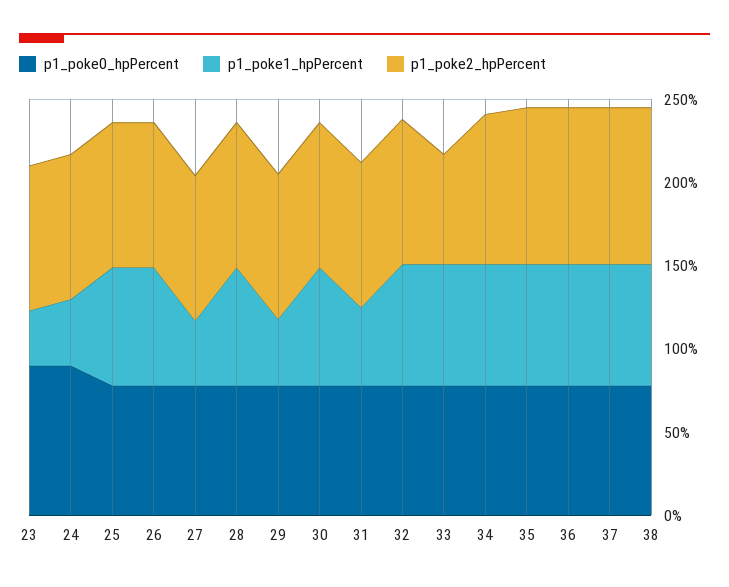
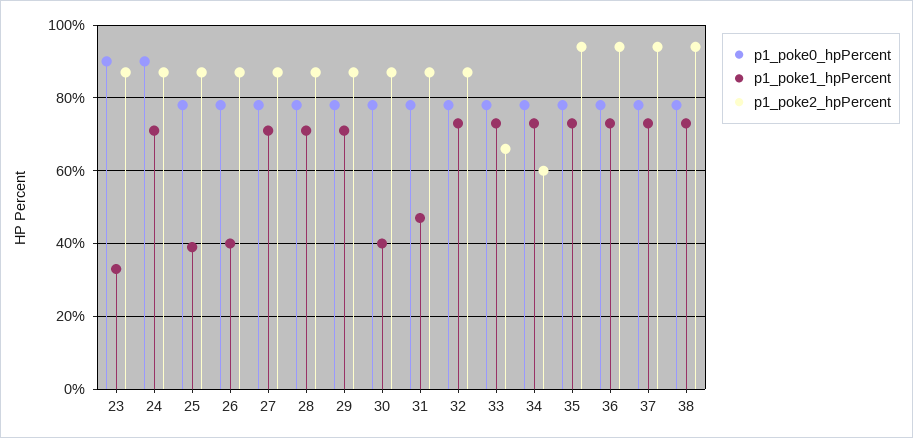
  {
    "p1_poke0_hpPercent": {
      "23": 90,
      "24": 90,
      "25": 80,
      "26": 80,
      "27": 80,
      "28": 80,
      "29": 80,
      "30": 80,
      "31": 80,
      "32": 80,
      "33": 80,
      "34": 80,
      "35": 80,
      "36": 80,
      "37": 80,
      "38": 80
    },
    "p1_poke1_hpPercent": {
      "23": 35,
-     "24": 40,
+     "24": 70,
-     "25": 70,
+     "25": 40,
-     "26": 70,
+     "26": 40,
-     "27": 40,
+     "27": 70,
      "28": 70,
-     "29": 40,
+     "29": 70,
-     "30": 70,
+     "30": 40,
      "31": 45,
      "32": 75,
      "33": 75,
      "34": 75,
      "35": 75,
      "36": 75,
      "37": 75,
      "38": 75
    },
    "p1_poke2_hpPercent": {
      "23": 85,
      "24": 85,
      "25": 85,
      "26": 85,
      "27": 85,
      "28": 85,
      "29": 85,
      "30": 85,
      "31": 85,
      "32": 85,
      "33": 65,
-     "34": 90,
+     "34": 60,
      "35": 95,
      "36": 95,
      "37": 95,
      "38": 95
    }
  }

